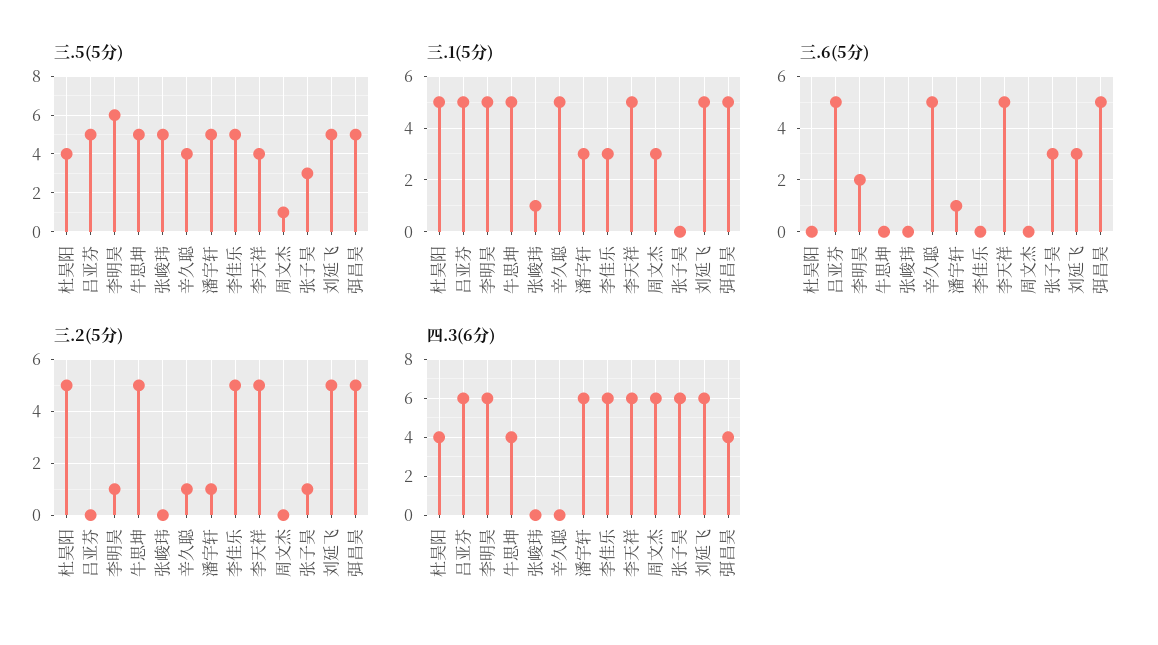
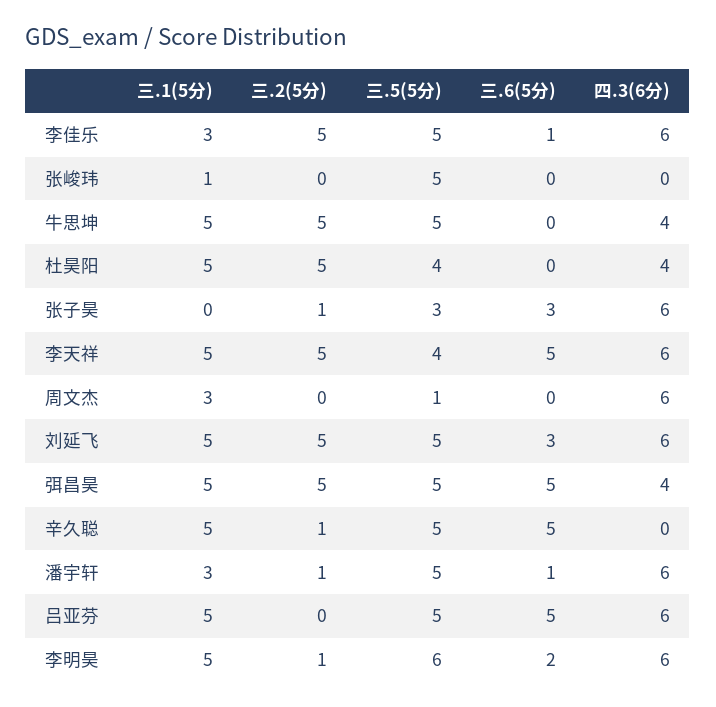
  {
    "三.5(5分)": {
      "杜昊阳": 4,
      "吕亚芬": 5,
      "李明昊": 6,
      "牛思坤": 5,
      "张峻玮": 5,
-     "辛久聪": 4,
+     "辛久聪": 5,
      "潘宇轩": 5,
      "李佳乐": 5,
      "李天祥": 4,
      "周文杰": 1,
      "张子昊": 3,
      "刘延飞": 5,
      "弭昌昊": 5
    },
    "三.1(5分)": {
      "杜昊阳": 5,
      "吕亚芬": 5,
      "李明昊": 5,
      "牛思坤": 5,
      "张峻玮": 1,
      "辛久聪": 5,
      "潘宇轩": 3,
      "李佳乐": 3,
      "李天祥": 5,
      "周文杰": 3,
      "张子昊": 0,
      "刘延飞": 5,
      "弭昌昊": 5
    },
    "三.6(5分)": {
      "杜昊阳": 0,
      "吕亚芬": 5,
      "李明昊": 2,
      "牛思坤": 0,
      "张峻玮": 0,
      "辛久聪": 5,
      "潘宇轩": 1,
-     "李佳乐": 0,
+     "李佳乐": 1,
      "李天祥": 5,
      "周文杰": 0,
      "张子昊": 3,
      "刘延飞": 3,
      "弭昌昊": 5
    },
    "三.2(5分)": {
      "杜昊阳": 5,
      "吕亚芬": 0,
      "李明昊": 1,
      "牛思坤": 5,
      "张峻玮": 0,
      "辛久聪": 1,
      "潘宇轩": 1,
      "李佳乐": 5,
      "李天祥": 5,
      "周文杰": 0,
      "张子昊": 1,
      "刘延飞": 5,
      "弭昌昊": 5
    },
    "四.3(6分)": {
      "杜昊阳": 4,
      "吕亚芬": 6,
      "李明昊": 6,
      "牛思坤": 4,
      "张峻玮": 0,
      "辛久聪": 0,
      "潘宇轩": 6,
      "李佳乐": 6,
      "李天祥": 6,
      "周文杰": 6,
      "张子昊": 6,
      "刘延飞": 6,
      "弭昌昊": 4
    }
  }

